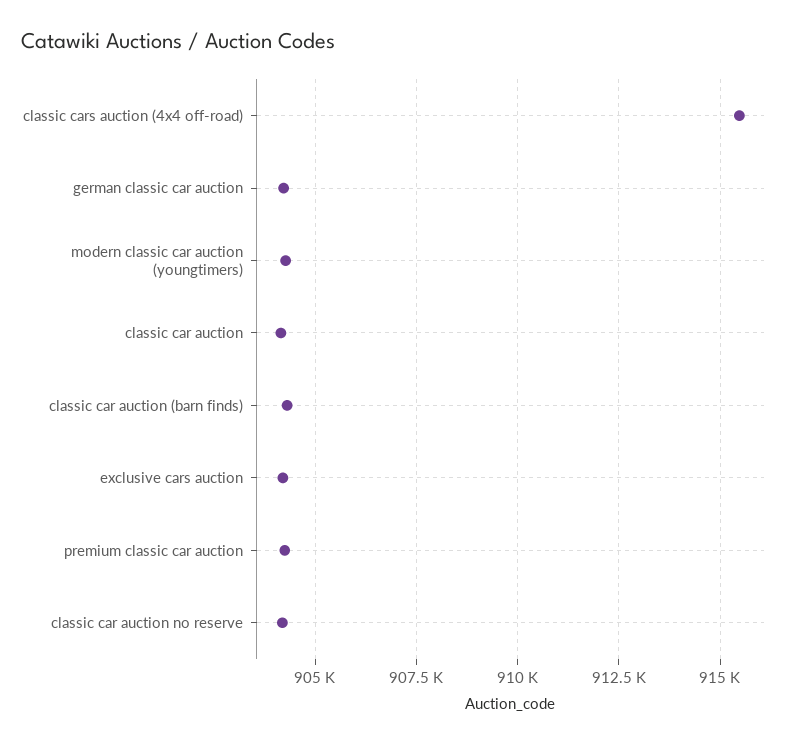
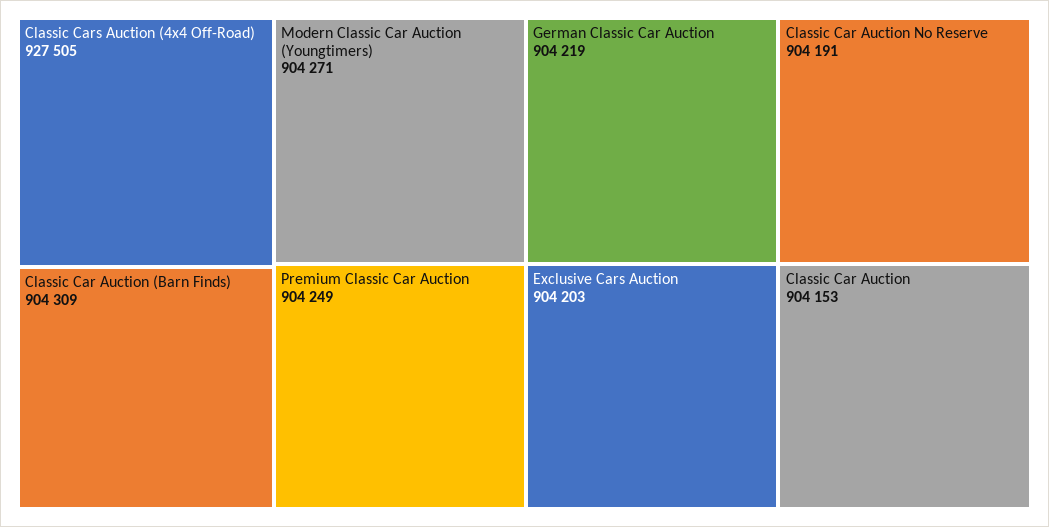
  {
-   "classic cars auction (4x4 off-road)": 915500,
+   "classic cars auction (4x4 off-road)": 927505,
    "german classic car auction": 904219,
    "modern classic car auction (youngtimers)": 904271,
    "classic car auction": 904153,
    "classic car auction (barn finds)": 904309,
    "exclusive cars auction": 904203,
    "premium classic car auction": 904249,
    "classic car auction no reserve": 904191
  }

